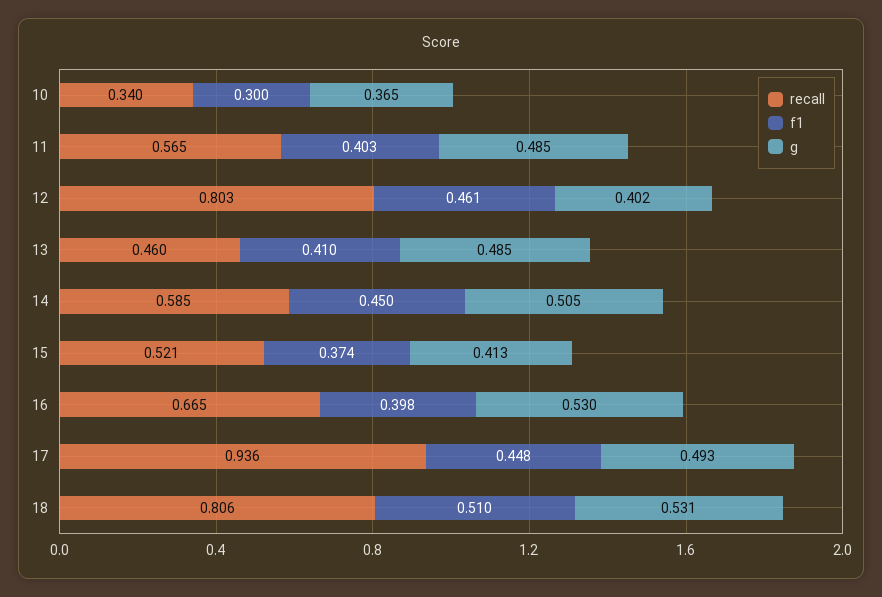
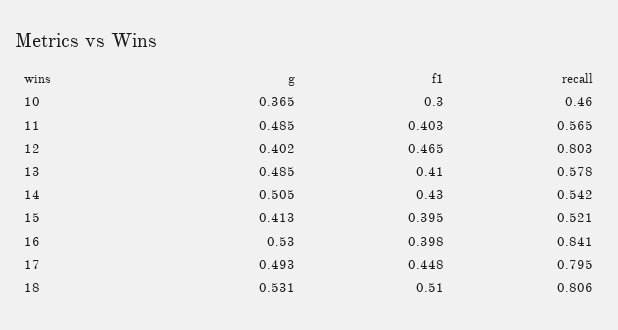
  {
    "recall": {
-     "10": 0.34,
+     "10": 0.46,
      "11": 0.565,
      "12": 0.803,
-     "13": 0.46,
+     "13": 0.578,
-     "14": 0.585,
+     "14": 0.542,
      "15": 0.521,
-     "16": 0.665,
+     "16": 0.841,
-     "17": 0.936,
+     "17": 0.795,
      "18": 0.806
    },
    "f1": {
      "10": 0.3,
      "11": 0.403,
-     "12": 0.461,
+     "12": 0.465,
      "13": 0.41,
-     "14": 0.45,
+     "14": 0.43,
-     "15": 0.374,
+     "15": 0.395,
      "16": 0.398,
      "17": 0.448,
      "18": 0.51
    },
    "g": {
      "10": 0.365,
      "11": 0.485,
      "12": 0.402,
      "13": 0.485,
      "14": 0.505,
      "15": 0.413,
      "16": 0.53,
      "17": 0.493,
      "18": 0.531
    }
  }

